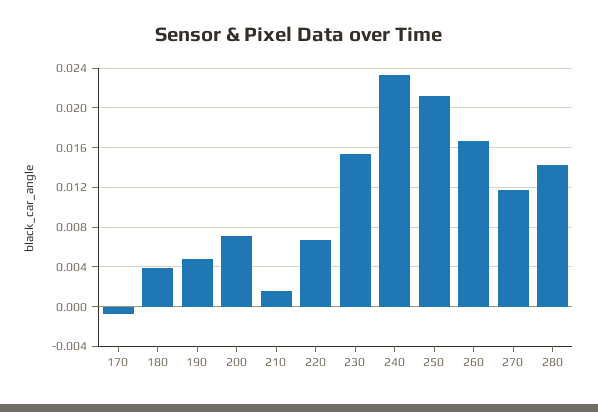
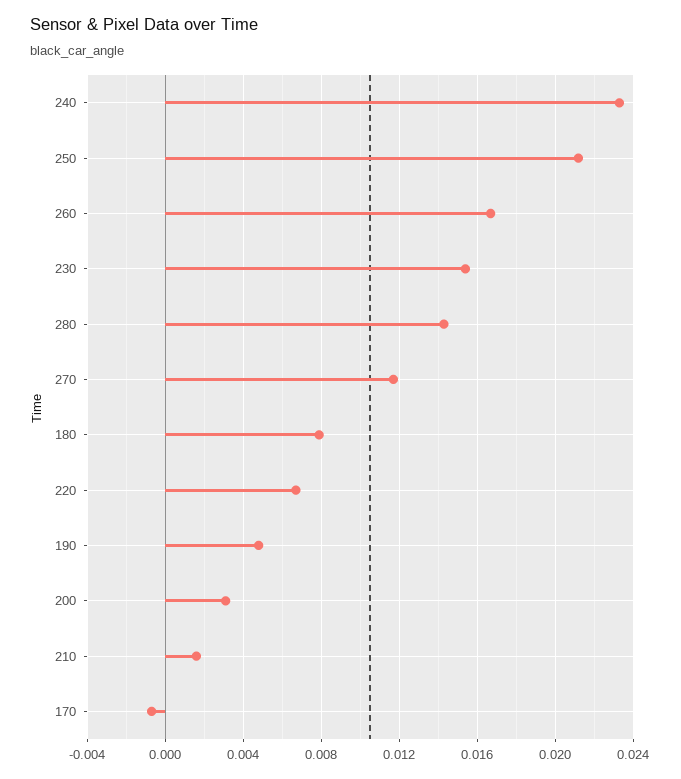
  {
    "170": -0.0005,
-   "180": 0.004,
+   "180": 0.008,
    "190": 0.005,
-   "200": 0.007,
+   "200": 0.003,
    "210": 0.0015,
    "220": 0.0065,
    "230": 0.0155,
    "240": 0.0235,
    "250": 0.021,
    "260": 0.0165,
    "270": 0.0115,
    "280": 0.0145
  }

